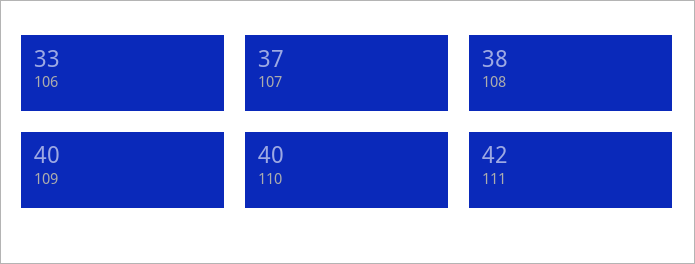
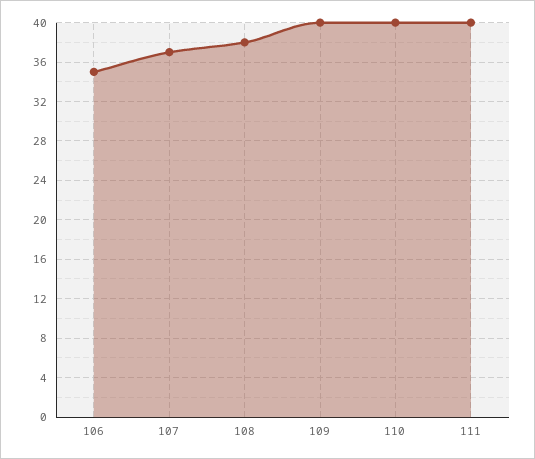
  {
-   "106": 33,
+   "106": 35,
    "107": 37,
    "108": 38,
    "109": 40,
    "110": 40,
-   "111": 42
+   "111": 40
  }

